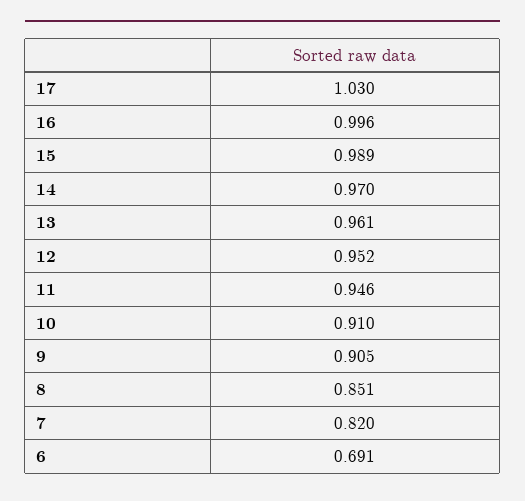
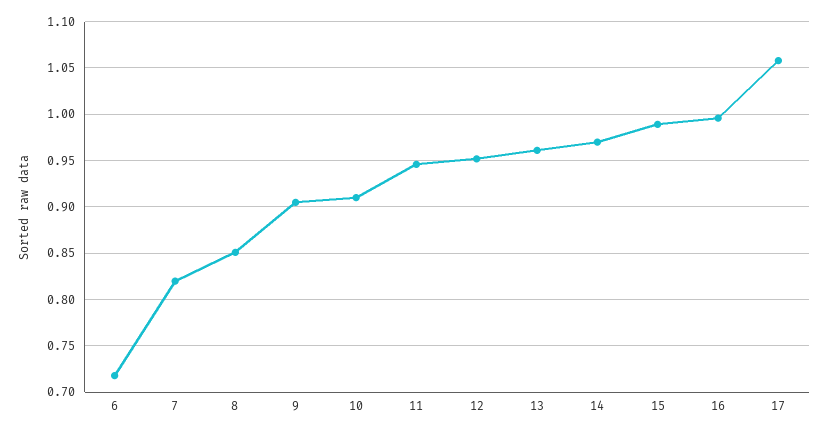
  {
-   "17": 1.03,
+   "17": 1.06,
    "16": 0.996,
    "15": 0.989,
    "14": 0.97,
    "13": 0.961,
    "12": 0.952,
    "11": 0.946,
    "10": 0.91,
    "9": 0.905,
    "8": 0.851,
    "7": 0.82,
-   "6": 0.691
+   "6": 0.72
  }

